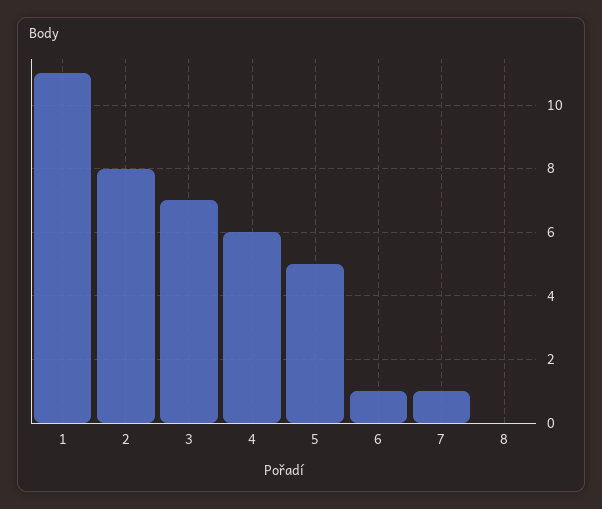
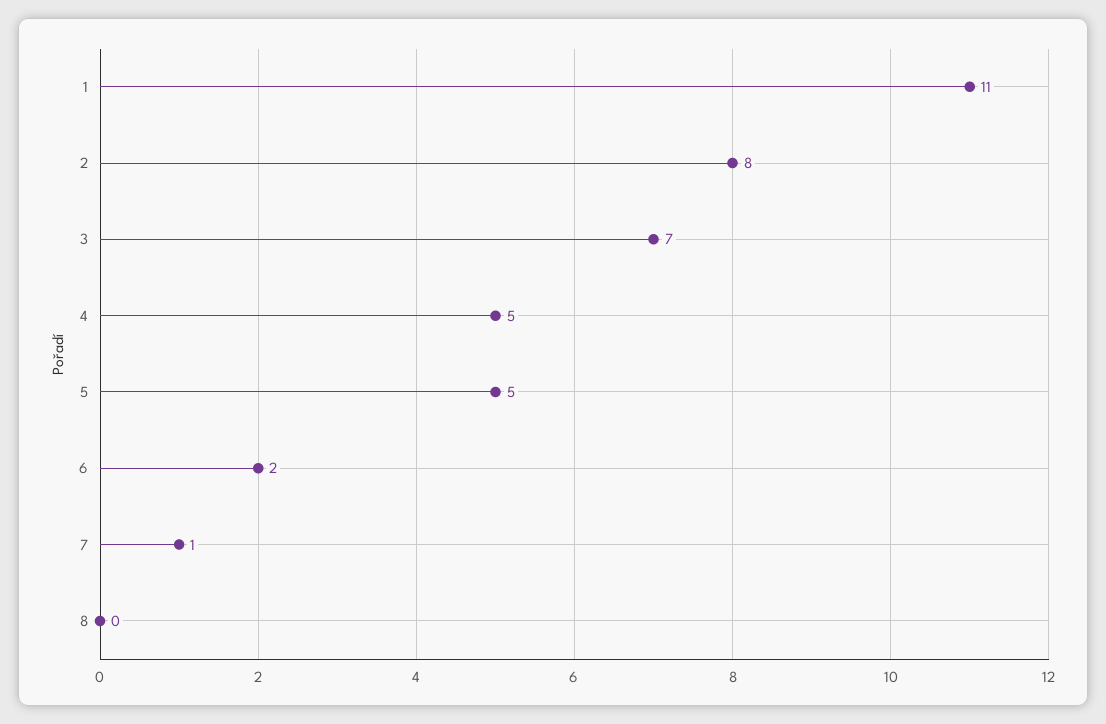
  {
    "1": 11,
    "2": 8,
    "3": 7,
-   "4": 6,
+   "4": 5,
    "5": 5,
-   "6": 1,
+   "6": 2,
    "7": 1,
    "8": 0
  }

